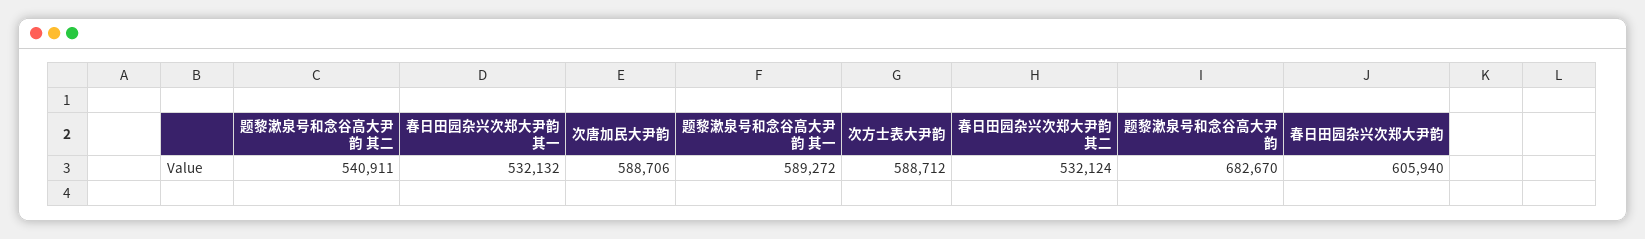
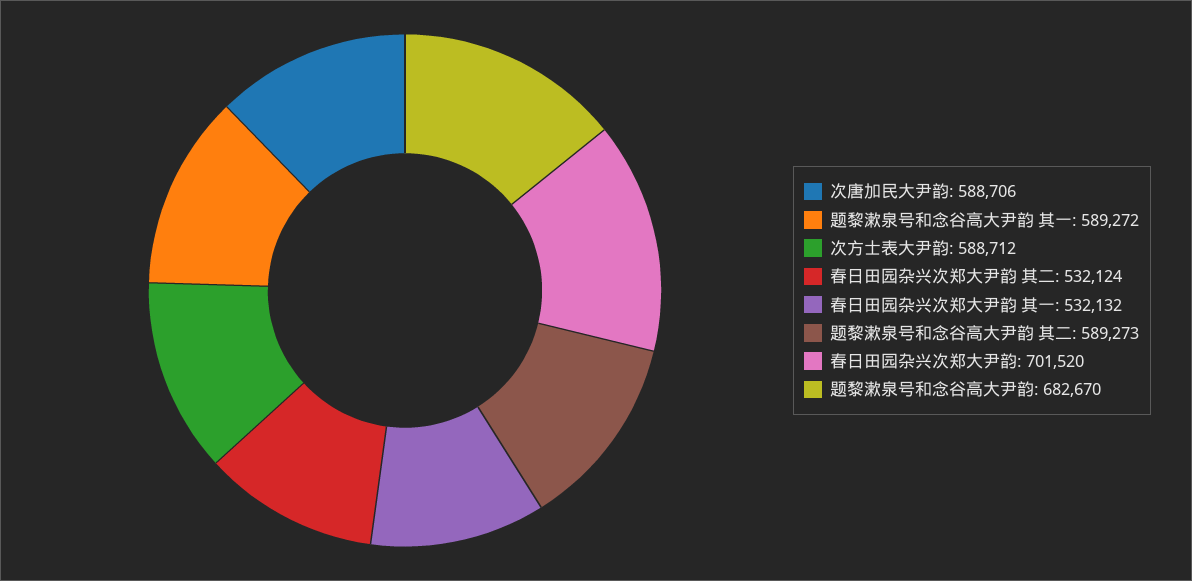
  {
-   "题黎漱泉号和念谷高大尹韵 其二": 540911,
+   "题黎漱泉号和念谷高大尹韵 其二": 589273,
    "春日田园杂兴次郑大尹韵 其一": 532132,
    "次唐加民大尹韵": 588706,
    "题黎漱泉号和念谷高大尹韵 其一": 589272,
    "次方士表大尹韵": 588712,
    "春日田园杂兴次郑大尹韵 其二": 532124,
    "题黎漱泉号和念谷高大尹韵": 682670,
-   "春日田园杂兴次郑大尹韵": 605940
+   "春日田园杂兴次郑大尹韵": 701520
  }

